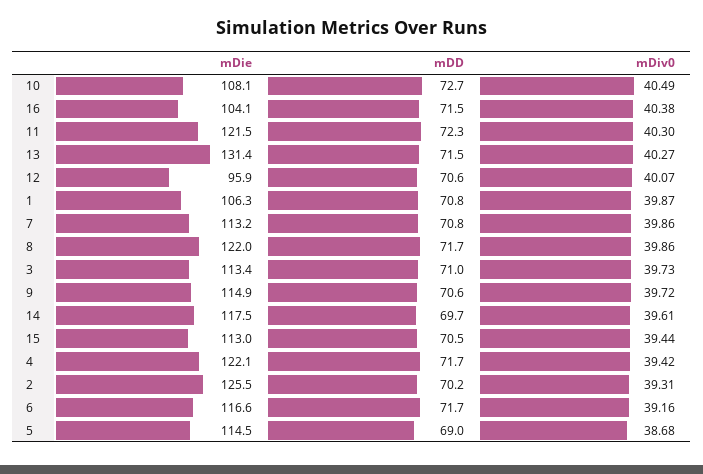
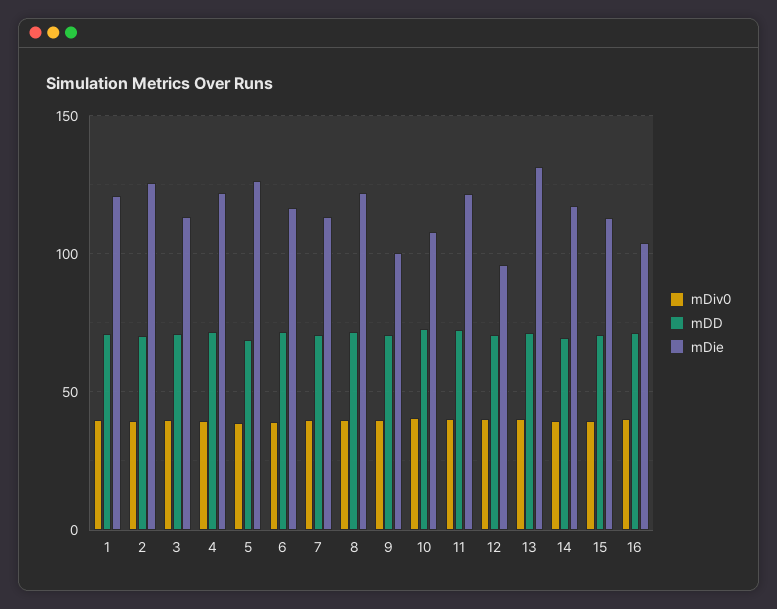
  {
    "mDie": {
      "10": 108.1,
      "16": 104.1,
      "11": 121.5,
      "13": 131.4,
      "12": 95.9,
-     "1": 106.3,
+     "1": 120,
      "7": 113.2,
      "8": 122,
      "3": 113.4,
-     "9": 114.9,
+     "9": 100,
      "14": 117.5,
      "15": 113,
      "4": 122.1,
      "2": 125.5,
      "6": 116.6,
-     "5": 114.5
+     "5": 125
    },
    "mDD": {
      "10": 72.7,
      "16": 71.5,
      "11": 72.3,
      "13": 71.5,
      "12": 70.6,
      "1": 70.8,
      "7": 70.8,
      "8": 71.7,
      "3": 71,
      "9": 70.6,
      "14": 69.7,
      "15": 70.5,
      "4": 71.7,
      "2": 70.2,
      "6": 71.7,
      "5": 69
    },
    "mDiv0": {
      "10": 40.49,
      "16": 40.38,
      "11": 40.3,
      "13": 40.27,
      "12": 40.07,
      "1": 39.87,
      "7": 39.86,
      "8": 39.86,
      "3": 39.73,
      "9": 39.72,
      "14": 39.61,
      "15": 39.44,
      "4": 39.42,
      "2": 39.31,
      "6": 39.16,
      "5": 38.68
    }
  }

